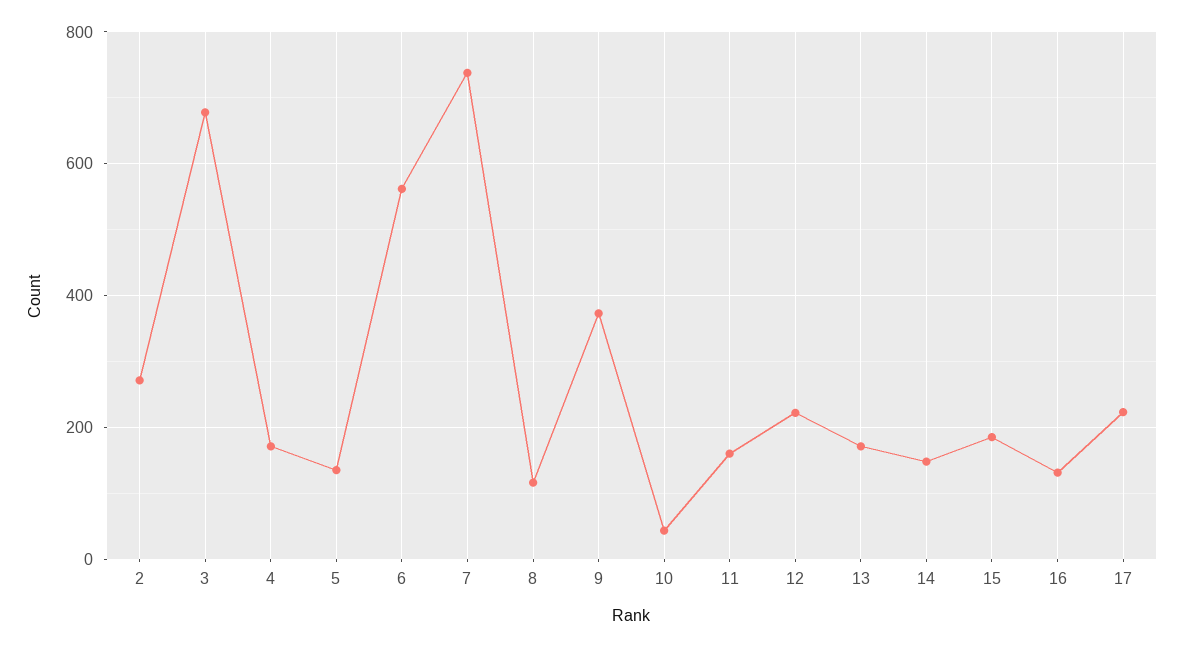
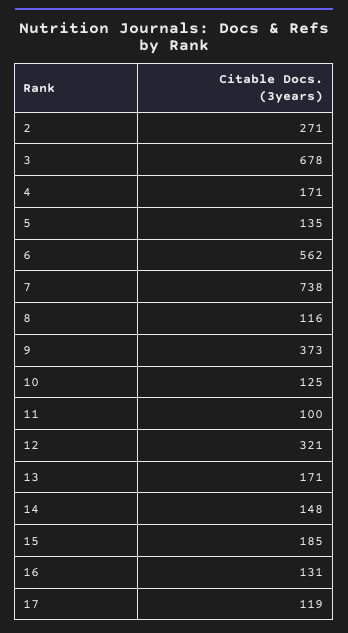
  {
    "2": 271,
    "3": 678,
    "4": 171,
    "5": 135,
    "6": 562,
    "7": 738,
    "8": 116,
    "9": 373,
-   "10": 40,
+   "10": 125,
-   "11": 160,
+   "11": 100,
-   "12": 220,
+   "12": 321,
    "13": 171,
    "14": 148,
    "15": 185,
    "16": 131,
-   "17": 220
+   "17": 119
  }

